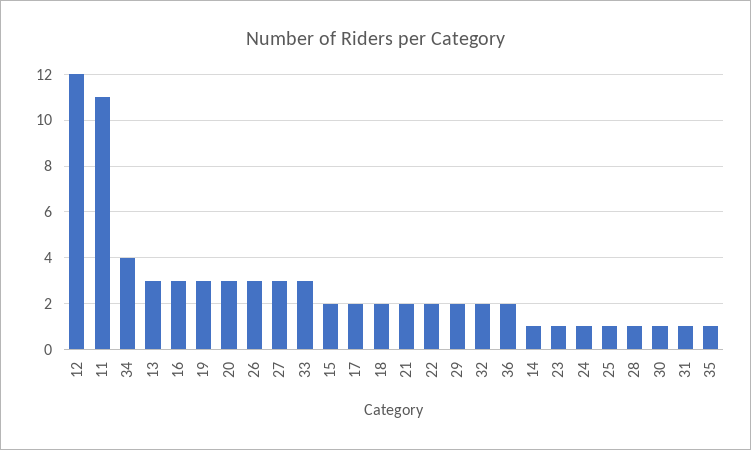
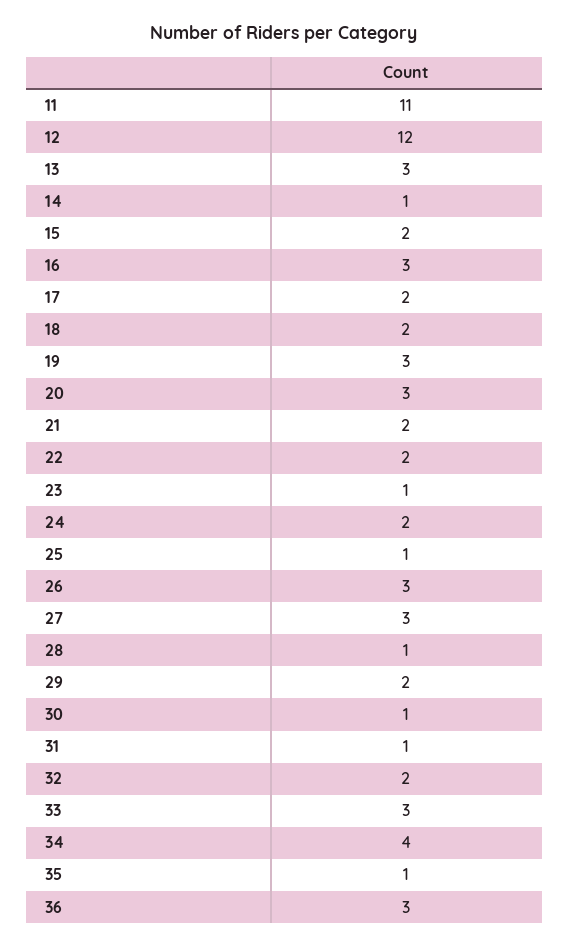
  {
    "12": 12,
    "11": 11,
    "34": 4,
    "13": 3,
    "16": 3,
    "19": 3,
    "20": 3,
    "26": 3,
    "27": 3,
    "33": 3,
    "15": 2,
    "17": 2,
    "18": 2,
    "21": 2,
    "22": 2,
    "29": 2,
    "32": 2,
-   "36": 2,
+   "36": 3,
    "14": 1,
    "23": 1,
-   "24": 1,
+   "24": 2,
    "25": 1,
    "28": 1,
    "30": 1,
    "31": 1,
    "35": 1
  }

